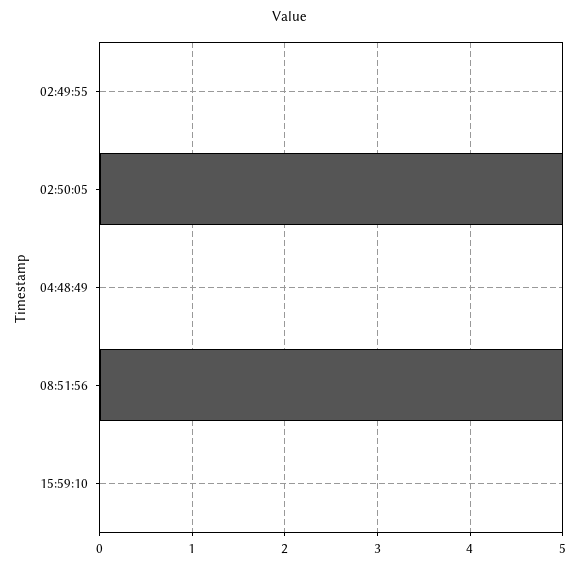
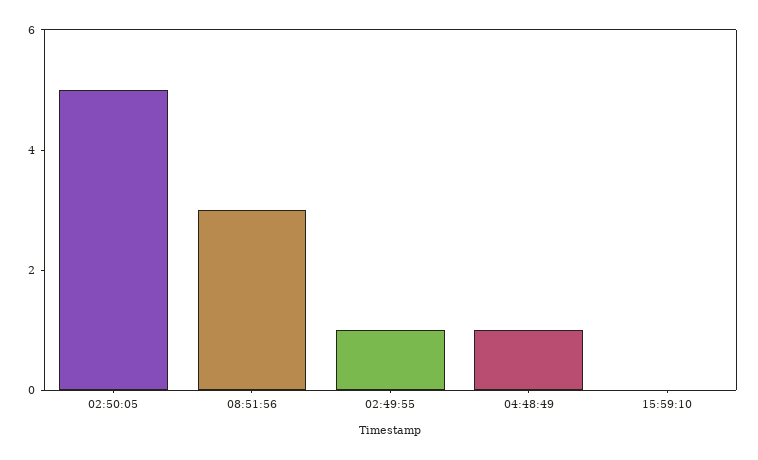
  {
-   "02:49:55": 0,
+   "02:49:55": 1,
    "02:50:05": 5,
-   "04:48:49": 0,
+   "04:48:49": 1,
-   "08:51:56": 5,
+   "08:51:56": 3,
    "15:59:10": 0
  }

